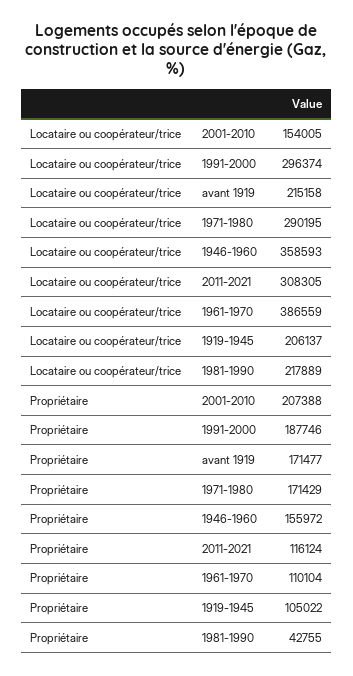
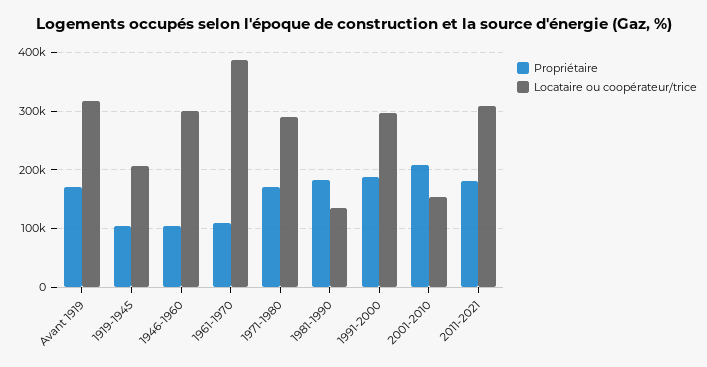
  {
    "Locataire ou coopérateur/trice": {
      "2001-2010": 154005,
      "1991-2000": 296374,
-     "avant 1919": 215158,
+     "avant 1919": 320000,
      "1971-1980": 290195,
-     "1946-1960": 358593,
+     "1946-1960": 300000,
      "2011-2021": 308305,
      "1961-1970": 386559,
      "1919-1945": 206137,
-     "1981-1990": 217889
+     "1981-1990": 140000
    },
    "Propriétaire": {
      "2001-2010": 207388,
      "1991-2000": 187746,
      "avant 1919": 171477,
      "1971-1980": 171429,
-     "1946-1960": 155972,
+     "1946-1960": 100000,
-     "2011-2021": 116124,
+     "2011-2021": 180000,
      "1961-1970": 110104,
      "1919-1945": 105022,
-     "1981-1990": 42755
+     "1981-1990": 180000
    }
  }

